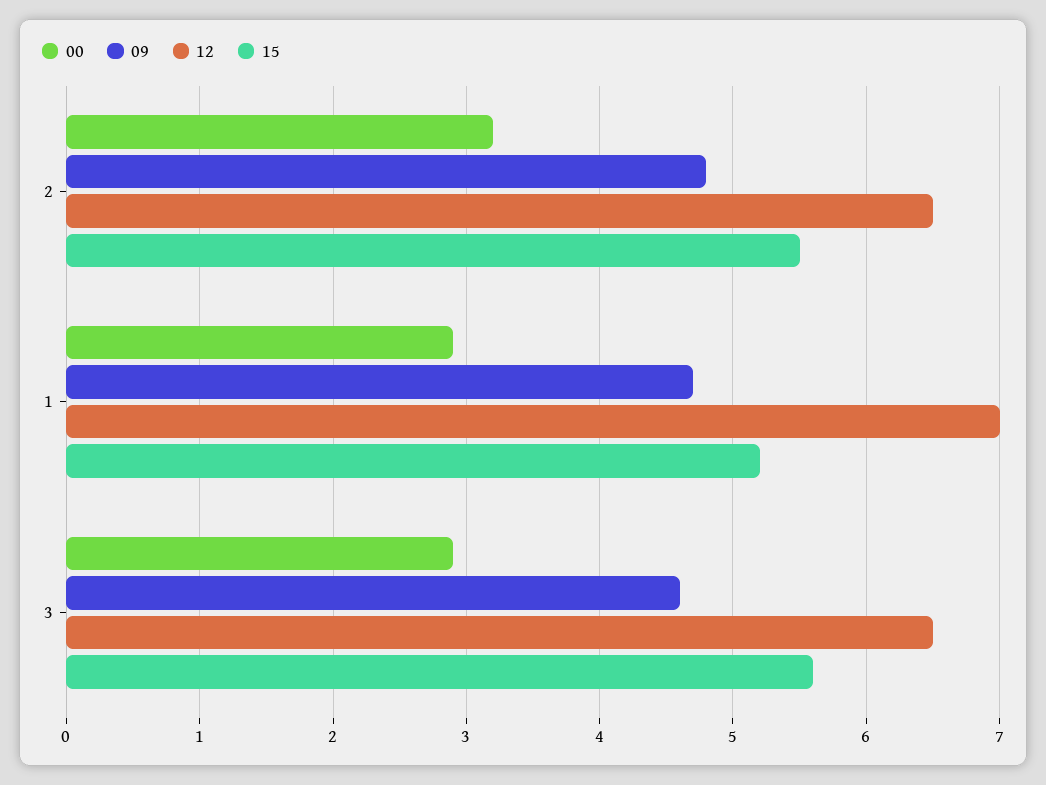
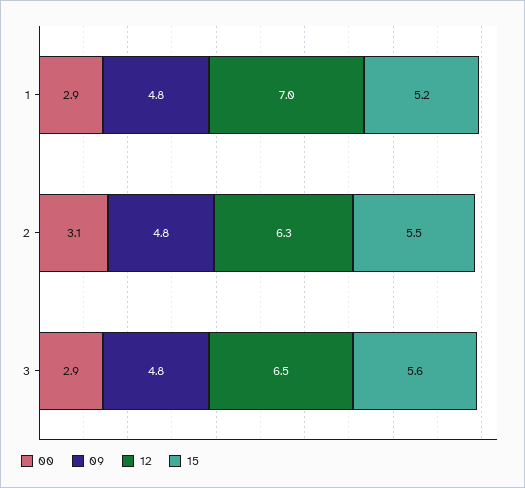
  {
    "00": {
-     "2": 3.2,
+     "2": 3.1,
      "1": 2.9,
      "3": 2.9
    },
    "09": {
      "2": 4.8,
-     "1": 4.7,
+     "1": 4.8,
-     "3": 4.6
+     "3": 4.8
    },
    "12": {
-     "2": 6.5,
+     "2": 6.3,
      "1": 7,
      "3": 6.5
    },
    "15": {
      "2": 5.5,
      "1": 5.2,
      "3": 5.6
    }
  }

